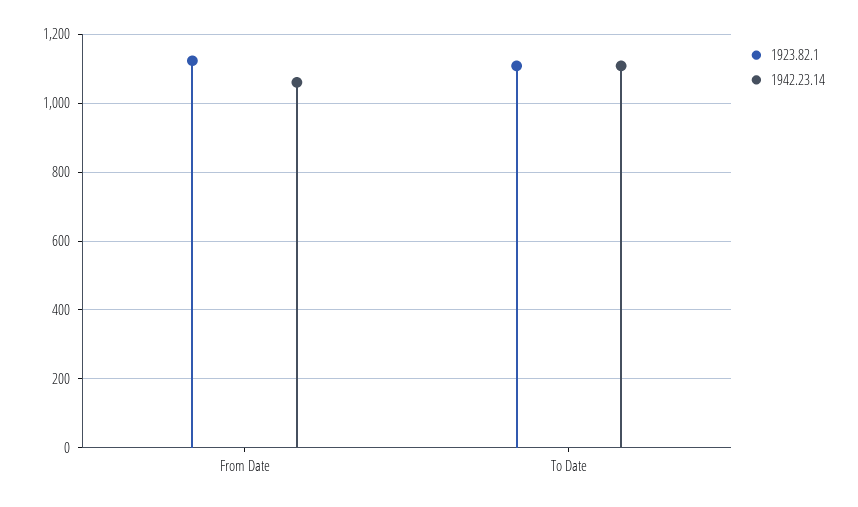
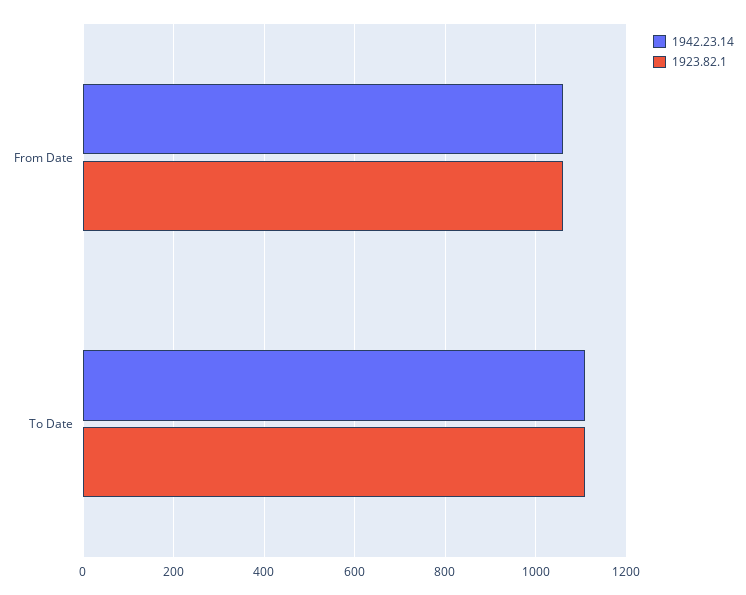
  {
    "1923.82.1": {
-     "From Date": 1120,
+     "From Date": 1060,
      "To Date": 1100
    },
    "1942.23.14": {
      "From Date": 1060,
      "To Date": 1100
    }
  }

